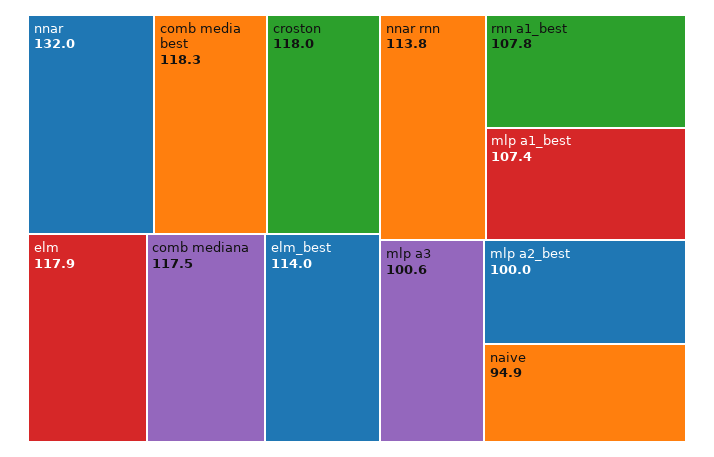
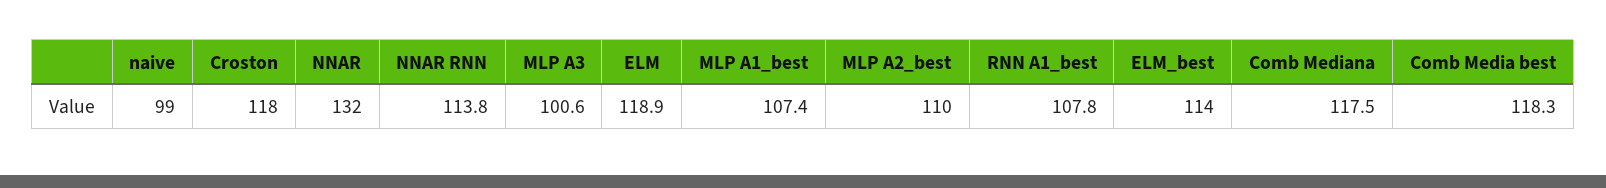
  {
    "nnar": 132,
    "comb media best": 118.3,
    "croston": 118,
-   "elm": 117.9,
+   "elm": 118.9,
    "comb mediana": 117.5,
    "elm_best": 114,
    "nnar rnn": 113.8,
    "rnn a1_best": 107.8,
    "mlp a1_best": 107.4,
    "mlp a3": 100.6,
-   "mlp a2_best": 100,
+   "mlp a2_best": 110,
-   "naive": 94.9
+   "naive": 99
  }

